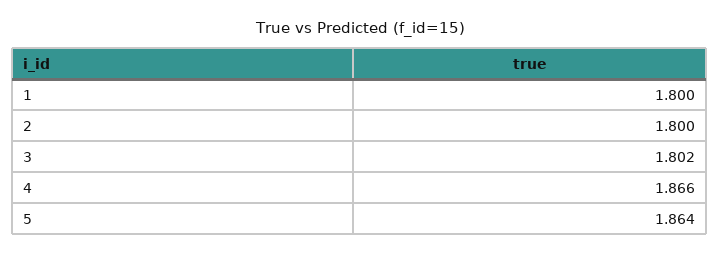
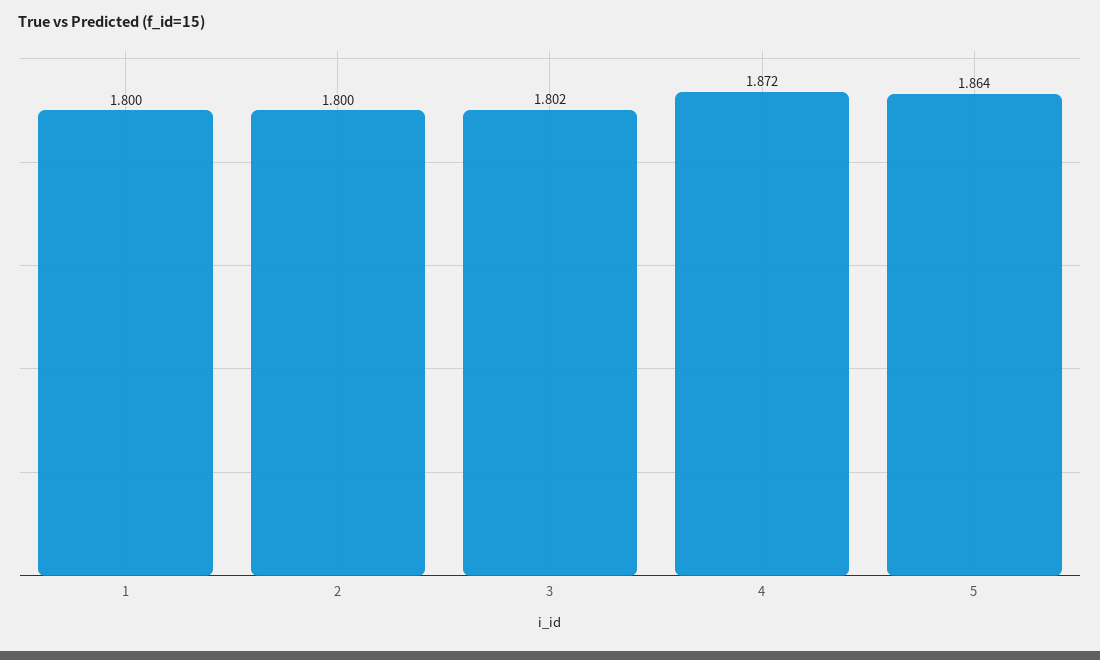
  {
    "1": 1.8,
    "2": 1.8,
    "3": 1.802,
-   "4": 1.866,
+   "4": 1.872,
    "5": 1.864
  }

